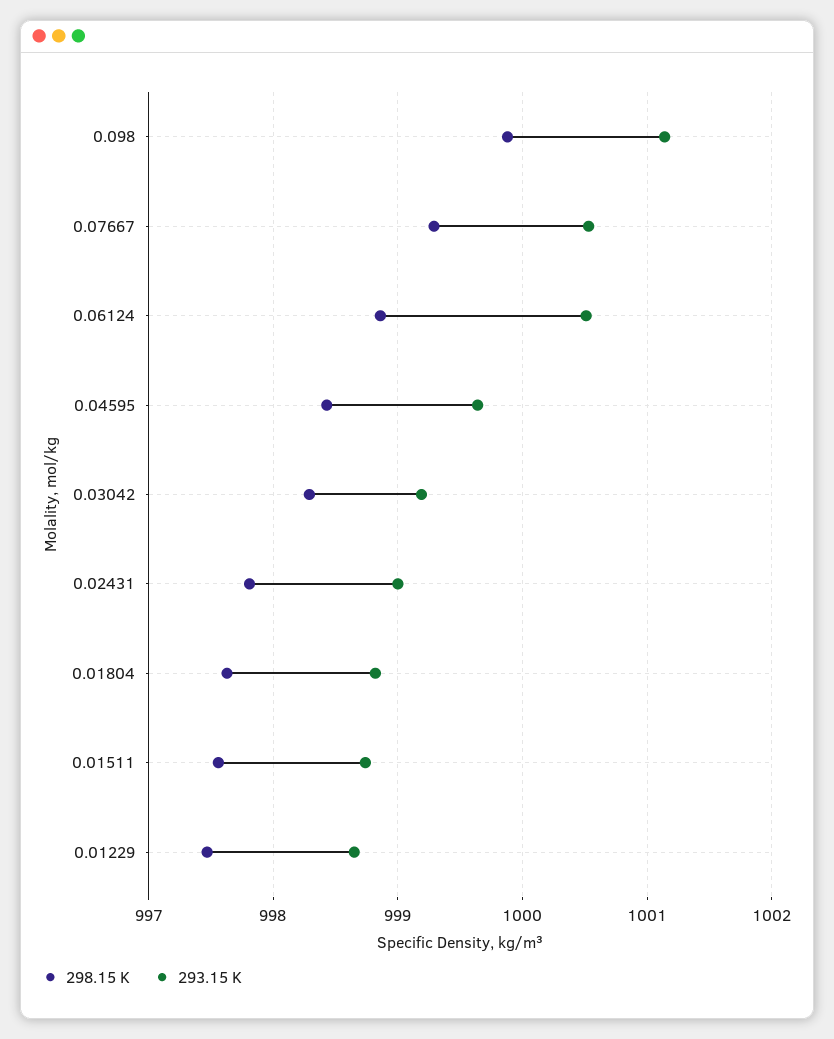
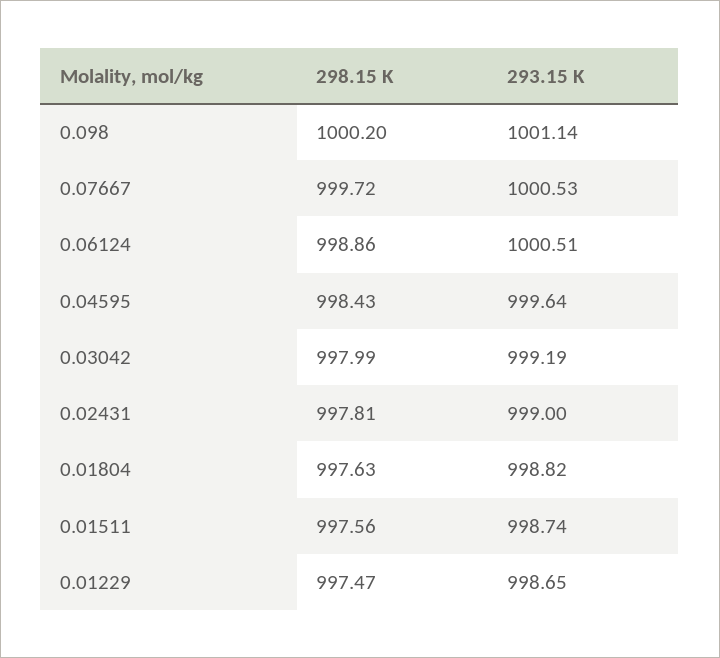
  {
    "298.15 K": {
-     "0.098": 999.9,
+     "0.098": 1000.2,
-     "0.07667": 999.3,
+     "0.07667": 999.72,
      "0.06124": 998.86,
      "0.04595": 998.43,
-     "0.03042": 998.3,
+     "0.03042": 997.99,
      "0.02431": 997.81,
      "0.01804": 997.63,
      "0.01511": 997.56,
      "0.01229": 997.47
    },
    "293.15 K": {
      "0.098": 1001.14,
      "0.07667": 1000.53,
      "0.06124": 1000.51,
      "0.04595": 999.64,
      "0.03042": 999.19,
      "0.02431": 999,
      "0.01804": 998.82,
      "0.01511": 998.74,
      "0.01229": 998.65
    }
  }

